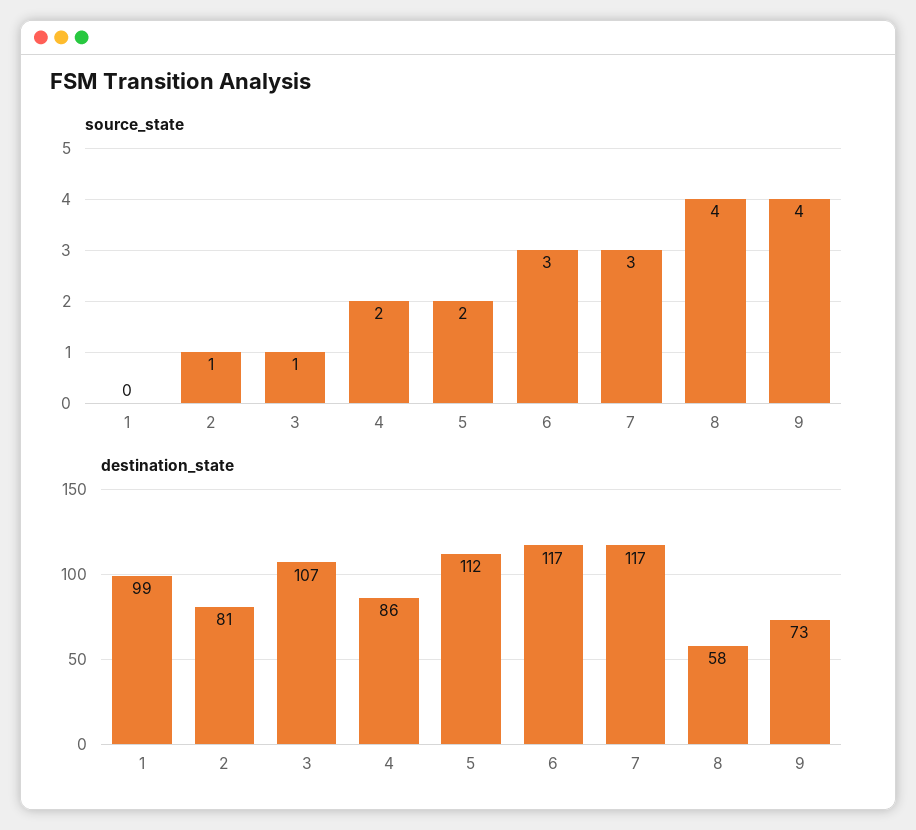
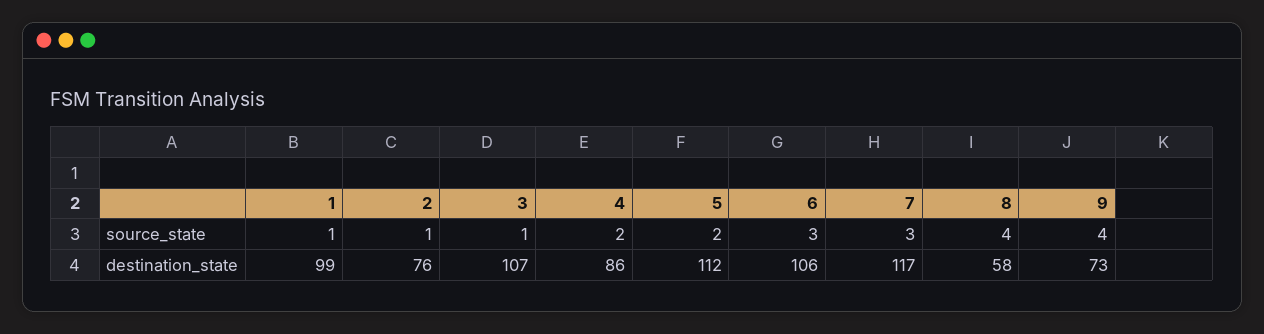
  {
    "source_state": {
-     "1": 0,
+     "1": 1,
      "2": 1,
      "3": 1,
      "4": 2,
      "5": 2,
      "6": 3,
      "7": 3,
      "8": 4,
      "9": 4
    },
    "destination_state": {
      "1": 99,
-     "2": 81,
+     "2": 76,
      "3": 107,
      "4": 86,
      "5": 112,
-     "6": 117,
+     "6": 106,
      "7": 117,
      "8": 58,
      "9": 73
    }
  }

